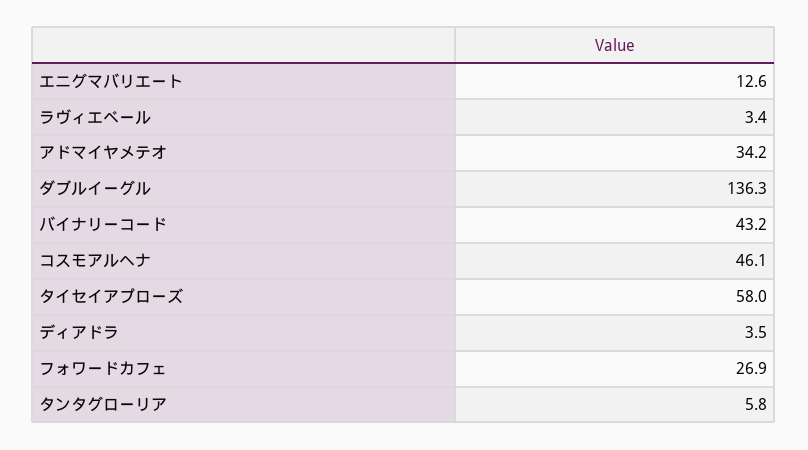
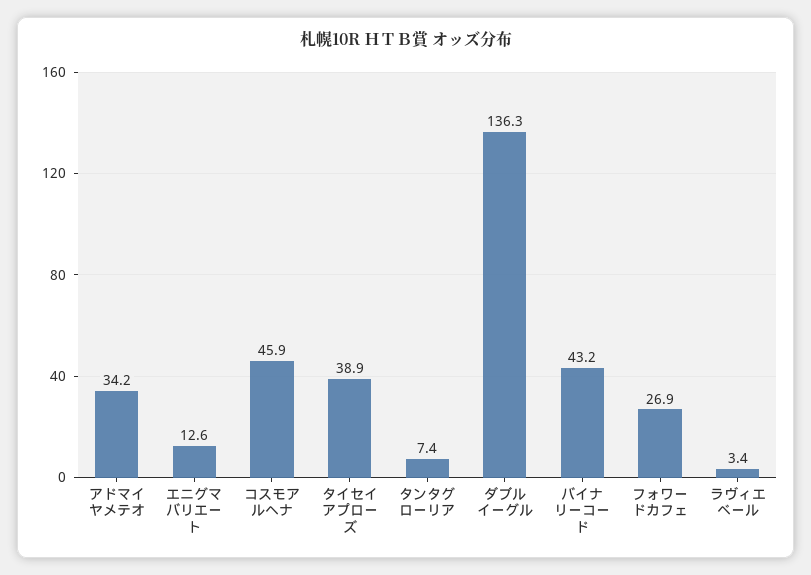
  {
    "エニグマバリエート": 12.6,
    "ラヴィエベール": 3.4,
    "アドマイヤメテオ": 34.2,
    "ダブルイーグル": 136.3,
    "バイナリーコード": 43.2,
-   "コスモアルヘナ": 46.1,
+   "コスモアルヘナ": 45.9,
-   "タイセイアプローズ": 58,
+   "タイセイアプローズ": 38.9,
-   "ディアドラ": 3.5,
    "フォワードカフェ": 26.9,
-   "タンタグローリア": 5.8
+   "タンタグローリア": 7.4
  }

